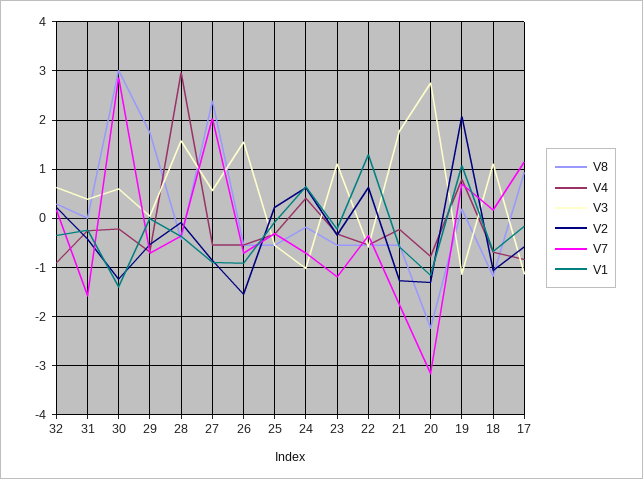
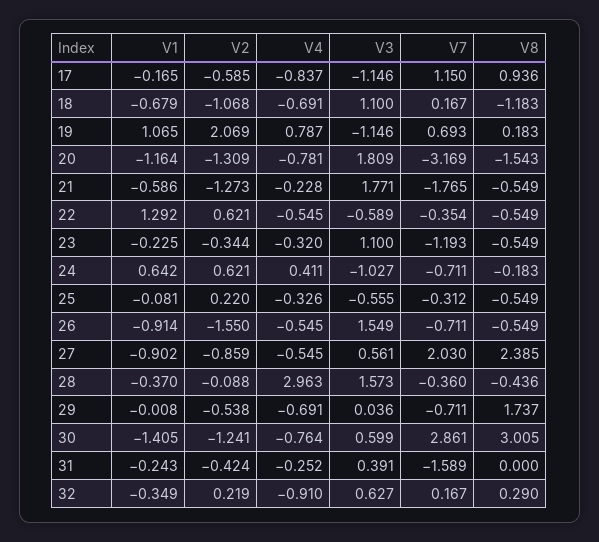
  {
    "V8": {
      "32": 0.29,
      "31": 0,
      "30": 3.005,
      "29": 1.737,
      "28": -0.436,
      "27": 2.385,
      "26": -0.549,
      "25": -0.549,
      "24": -0.183,
      "23": -0.549,
      "22": -0.549,
      "21": -0.549,
-     "20": -2.2,
+     "20": -1.543,
      "19": 0.183,
      "18": -1.183,
      "17": 0.936
    },
    "V4": {
      "32": -0.91,
      "31": -0.252,
-     "30": -0.2,
+     "30": -0.764,
      "29": -0.691,
      "28": 2.963,
      "27": -0.545,
      "26": -0.545,
      "25": -0.326,
      "24": 0.411,
      "23": -0.32,
      "22": -0.545,
      "21": -0.228,
      "20": -0.781,
      "19": 0.787,
      "18": -0.691,
      "17": -0.837
    },
    "V3": {
      "32": 0.627,
      "31": 0.391,
      "30": 0.599,
      "29": 0.036,
      "28": 1.573,
      "27": 0.561,
      "26": 1.549,
      "25": -0.555,
      "24": -1.027,
      "23": 1.1,
      "22": -0.589,
      "21": 1.771,
-     "20": 2.8,
+     "20": 1.809,
      "19": -1.146,
      "18": 1.1,
      "17": -1.146
    },
    "V2": {
      "32": 0.219,
      "31": -0.424,
      "30": -1.241,
      "29": -0.538,
      "28": -0.088,
      "27": -0.859,
      "26": -1.55,
      "25": 0.22,
      "24": 0.621,
      "23": -0.344,
      "22": 0.621,
      "21": -1.273,
      "20": -1.309,
      "19": 2.069,
      "18": -1.068,
      "17": -0.585
    },
    "V7": {
      "32": 0.167,
      "31": -1.589,
      "30": 2.861,
      "29": -0.711,
      "28": -0.36,
      "27": 2.03,
      "26": -0.711,
      "25": -0.312,
      "24": -0.711,
      "23": -1.193,
      "22": -0.354,
      "21": -1.765,
      "20": -3.169,
      "19": 0.693,
      "18": 0.167,
      "17": 1.15
    },
    "V1": {
      "32": -0.349,
      "31": -0.243,
      "30": -1.405,
      "29": -0.008,
      "28": -0.37,
      "27": -0.902,
      "26": -0.914,
      "25": -0.081,
      "24": 0.642,
      "23": -0.225,
      "22": 1.292,
      "21": -0.586,
      "20": -1.164,
      "19": 1.065,
      "18": -0.679,
      "17": -0.165
    }
  }

